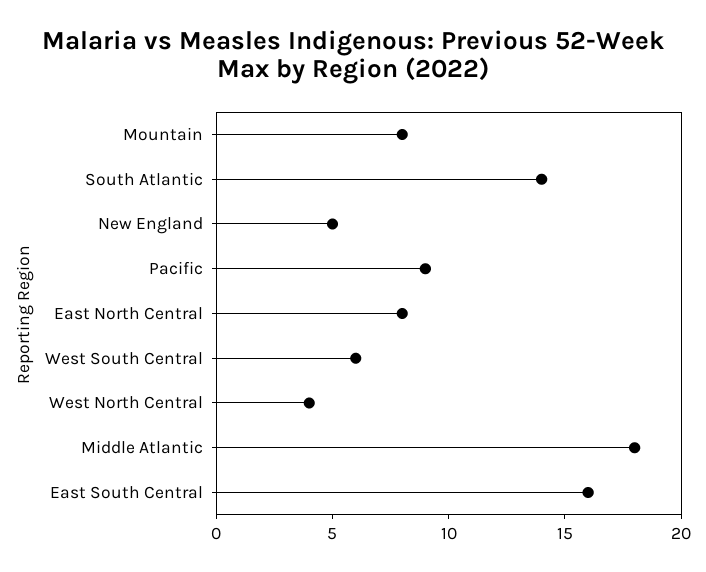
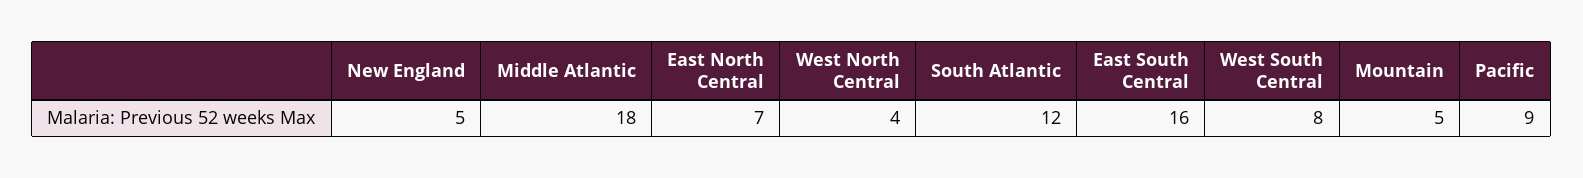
  {
-   "Mountain": 8,
+   "Mountain": 5,
-   "South Atlantic": 14,
+   "South Atlantic": 12,
    "New England": 5,
    "Pacific": 9,
-   "East North Central": 8,
+   "East North Central": 7,
-   "West South Central": 6,
+   "West South Central": 8,
    "West North Central": 4,
    "Middle Atlantic": 18,
    "East South Central": 16
  }

